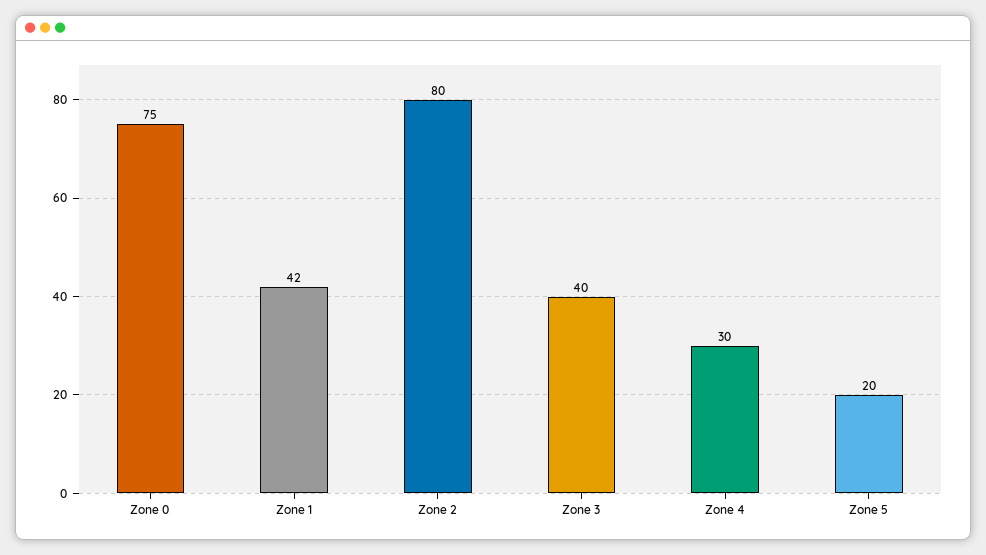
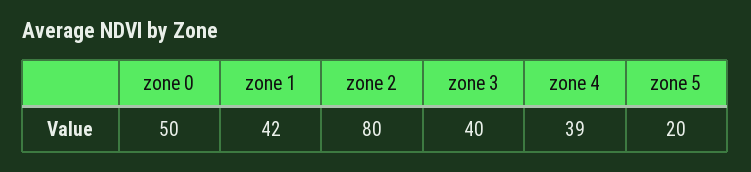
  {
-   "Zone 0": 75,
+   "Zone 0": 50,
    "Zone 1": 42,
    "Zone 2": 80,
    "Zone 3": 40,
-   "Zone 4": 30,
+   "Zone 4": 39,
    "Zone 5": 20
  }

